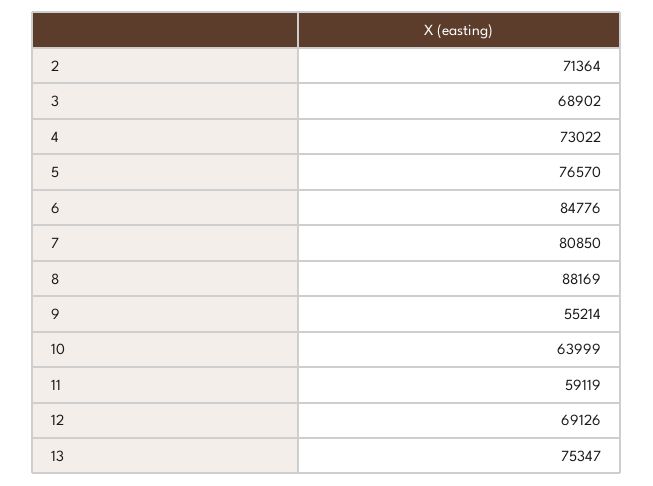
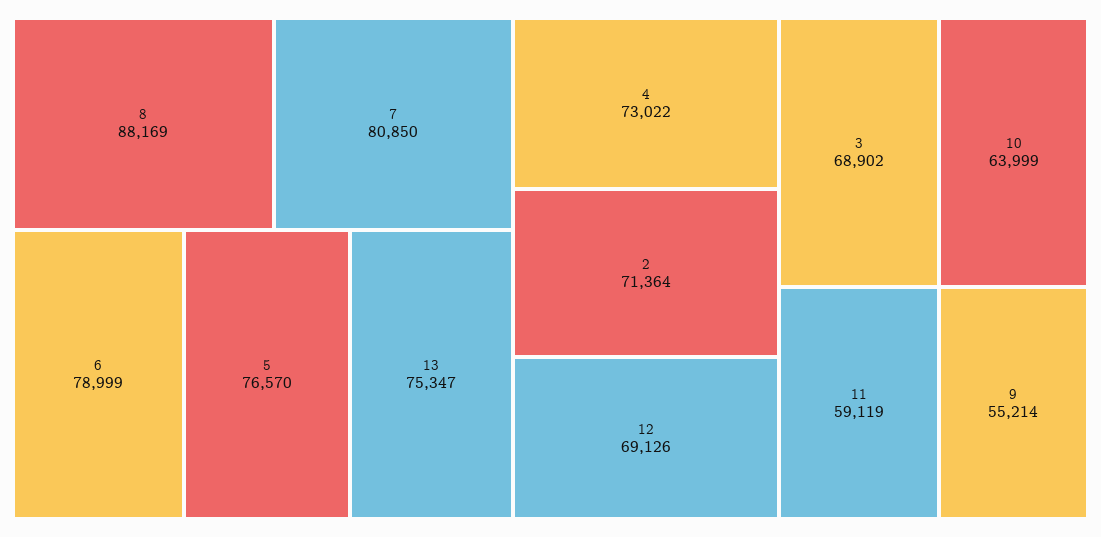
  {
    "2": 71364,
    "3": 68902,
    "4": 73022,
    "5": 76570,
-   "6": 84776,
+   "6": 78999,
    "7": 80850,
    "8": 88169,
    "9": 55214,
    "10": 63999,
    "11": 59119,
    "12": 69126,
    "13": 75347
  }

